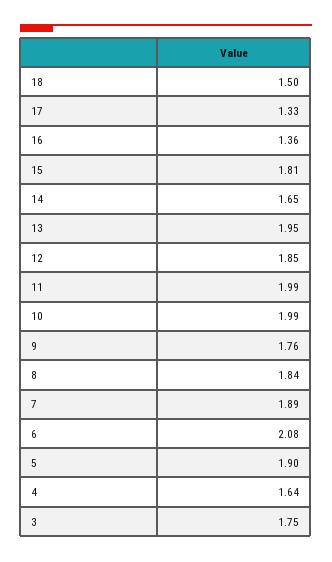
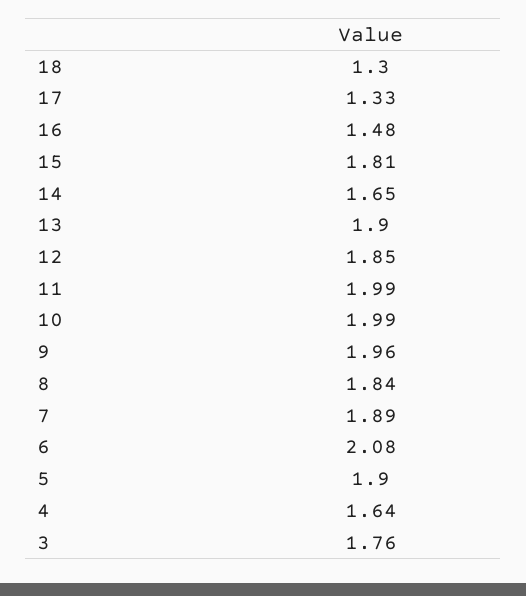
  {
-   "18": 1.5,
+   "18": 1.3,
    "17": 1.33,
-   "16": 1.36,
+   "16": 1.48,
    "15": 1.81,
    "14": 1.65,
-   "13": 1.95,
+   "13": 1.9,
    "12": 1.85,
    "11": 1.99,
    "10": 1.99,
-   "9": 1.76,
+   "9": 1.96,
    "8": 1.84,
    "7": 1.89,
    "6": 2.08,
    "5": 1.9,
    "4": 1.64,
-   "3": 1.75
+   "3": 1.76
  }

